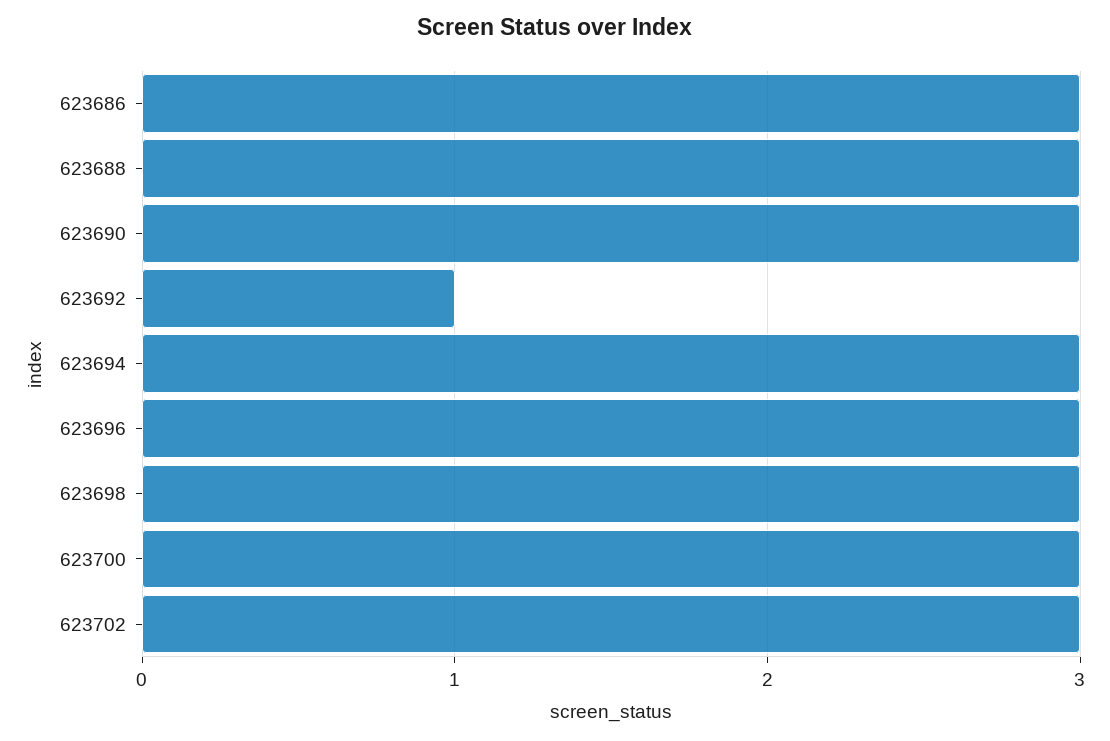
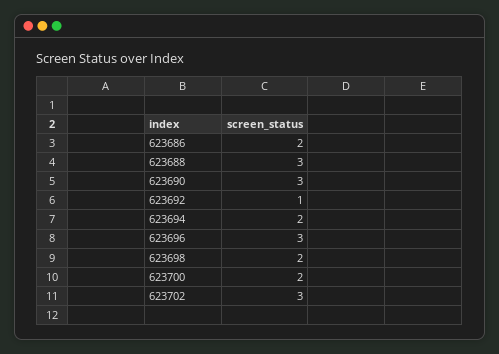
  {
-   "623686": 3,
+   "623686": 2,
    "623688": 3,
    "623690": 3,
    "623692": 1,
-   "623694": 3,
+   "623694": 2,
    "623696": 3,
-   "623698": 3,
+   "623698": 2,
-   "623700": 3,
+   "623700": 2,
    "623702": 3
  }

